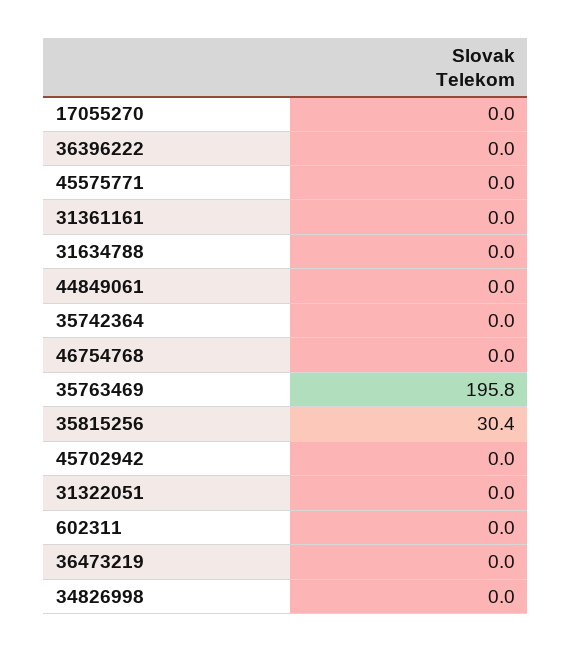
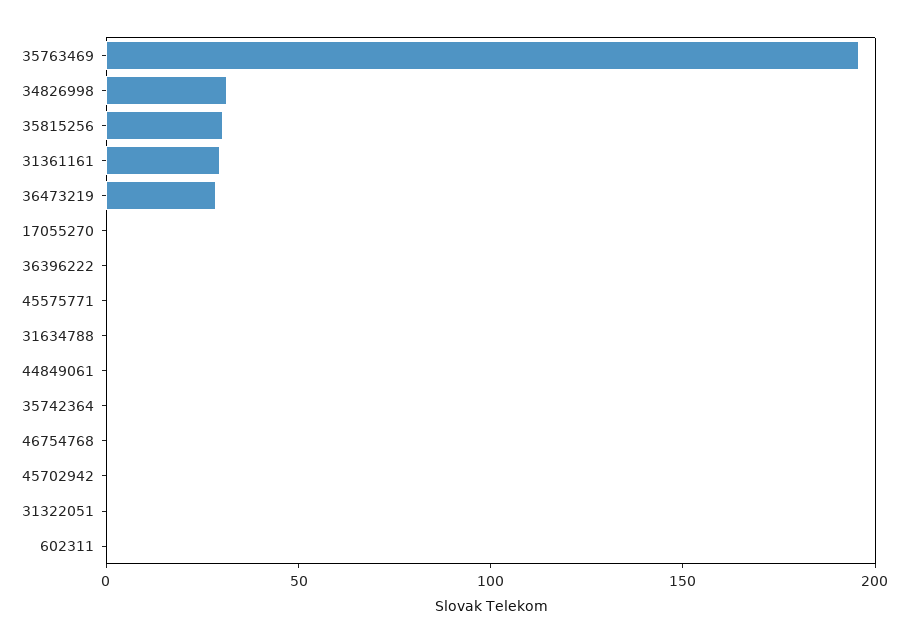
  {
    "17055270": 0,
    "36396222": 0,
    "45575771": 0,
-   "31361161": 0,
+   "31361161": 30,
    "31634788": 0,
    "44849061": 0,
    "35742364": 0,
    "46754768": 0,
    "35763469": 195.8,
    "35815256": 30.4,
    "45702942": 0,
    "31322051": 0,
    "602311": 0,
-   "36473219": 0,
+   "36473219": 30,
-   "34826998": 0
+   "34826998": 30
  }

